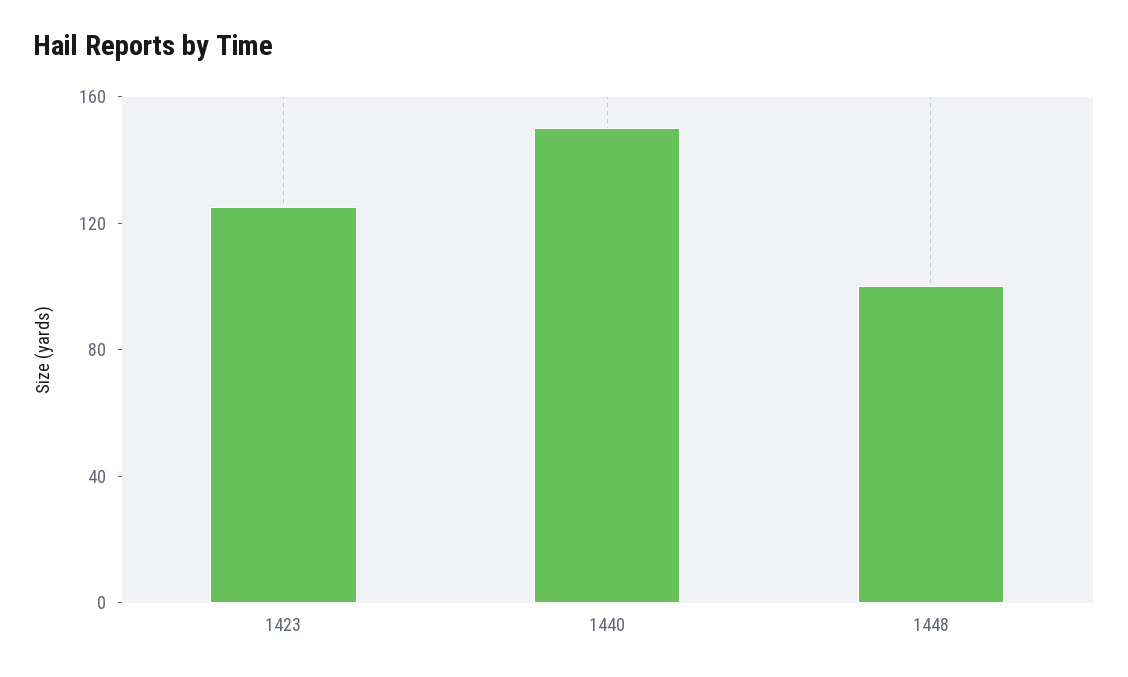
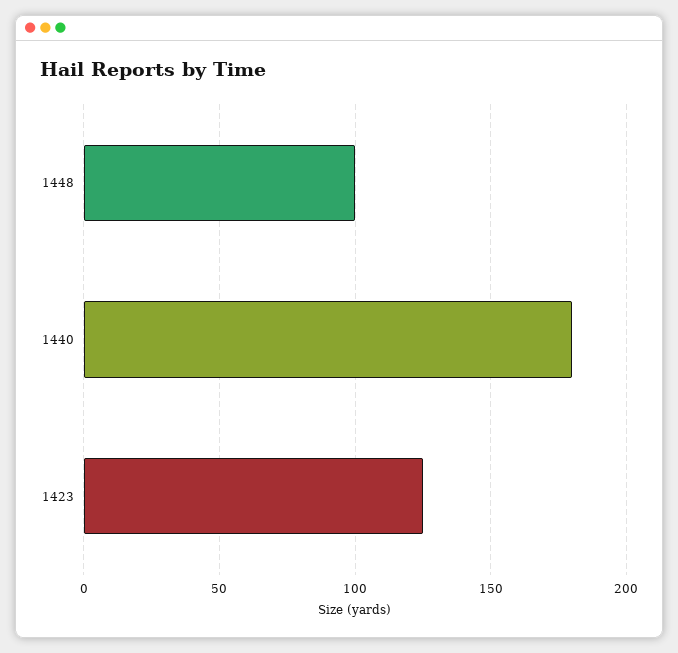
  {
    "1423": 125,
-   "1440": 150,
+   "1440": 180,
    "1448": 100
  }

